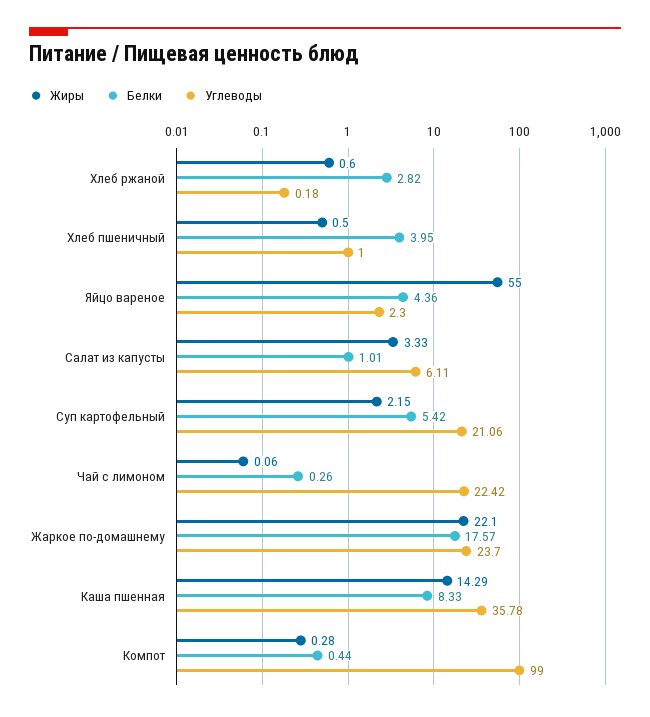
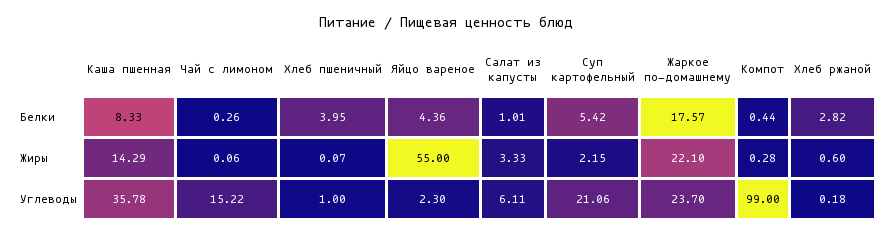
  {
    "Жиры": {
      "Хлеб ржаной": 0.6,
-     "Хлеб пшеничный": 0.5,
+     "Хлеб пшеничный": 0.07,
      "Яйцо вареное": 55,
      "Салат из капусты": 3.33,
      "Суп картофельный": 2.15,
      "Чай с лимоном": 0.06,
      "Жаркое по-домашнему": 22.1,
      "Каша пшенная": 14.29,
      "Компот": 0.28
    },
    "Белки": {
      "Хлеб ржаной": 2.82,
      "Хлеб пшеничный": 3.95,
      "Яйцо вареное": 4.36,
      "Салат из капусты": 1.01,
      "Суп картофельный": 5.42,
      "Чай с лимоном": 0.26,
      "Жаркое по-домашнему": 17.57,
      "Каша пшенная": 8.33,
      "Компот": 0.44
    },
    "Углеводы": {
      "Хлеб ржаной": 0.18,
      "Хлеб пшеничный": 1,
      "Яйцо вареное": 2.3,
      "Салат из капусты": 6.11,
      "Суп картофельный": 21.06,
-     "Чай с лимоном": 22.42,
+     "Чай с лимоном": 15.22,
      "Жаркое по-домашнему": 23.7,
      "Каша пшенная": 35.78,
      "Компот": 99
    }
  }

